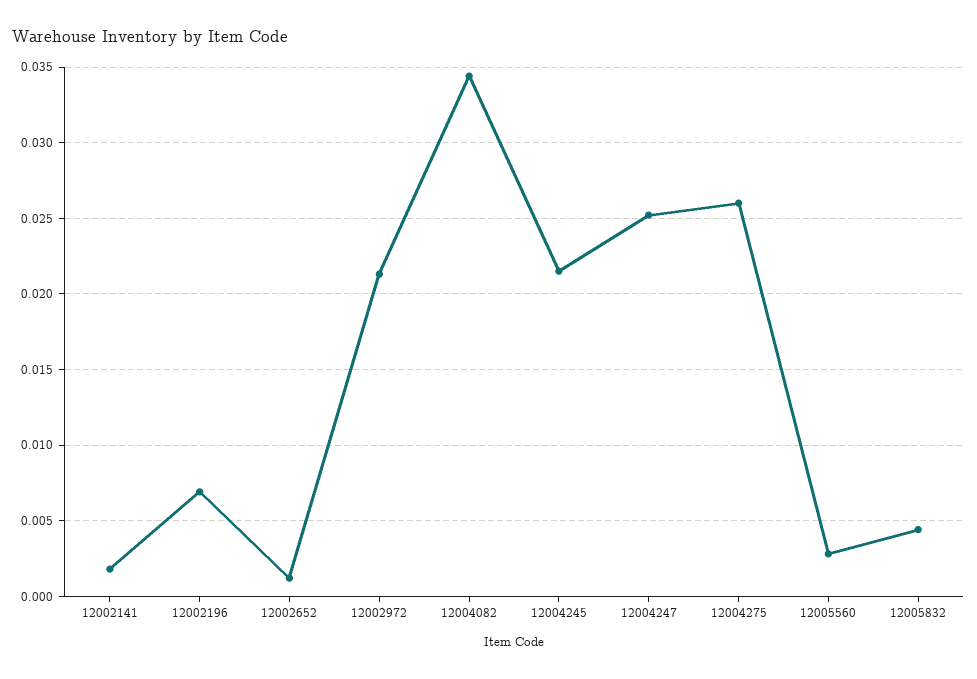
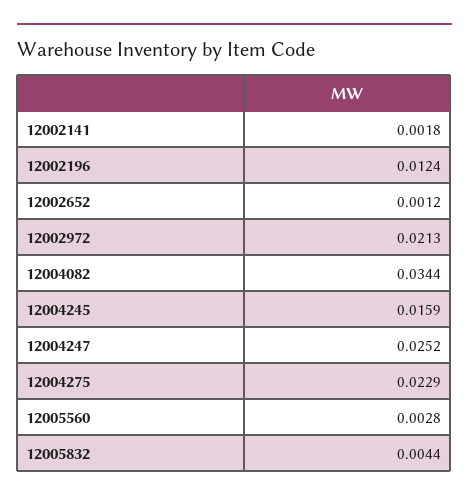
  {
    "12002141": 0.0018,
-   "12002196": 0.007,
+   "12002196": 0.0124,
    "12002652": 0.0012,
    "12002972": 0.0213,
    "12004082": 0.0344,
-   "12004245": 0.0215,
+   "12004245": 0.0159,
    "12004247": 0.0252,
-   "12004275": 0.026,
+   "12004275": 0.0229,
    "12005560": 0.0028,
    "12005832": 0.0044
  }

